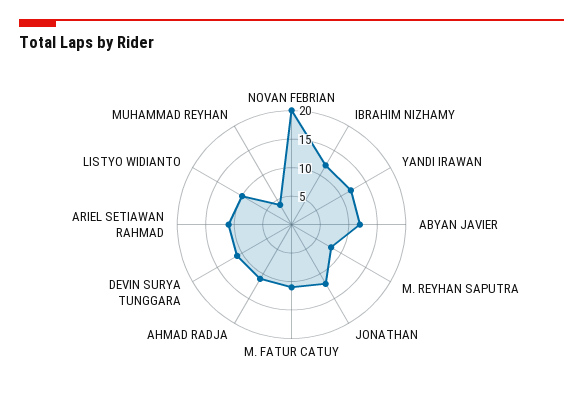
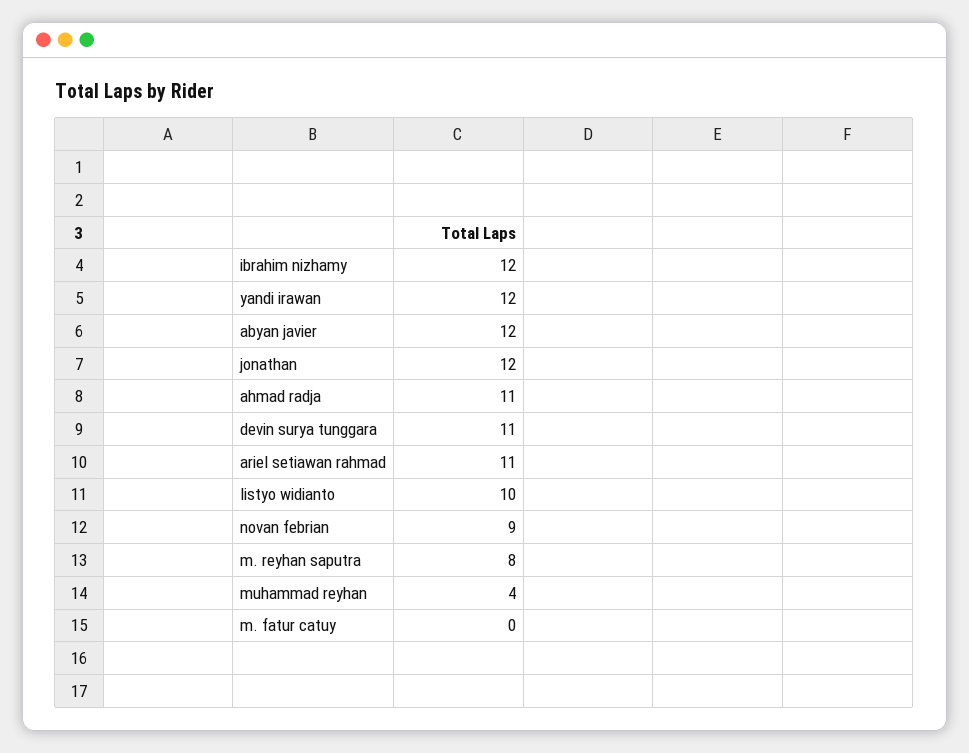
  {
-   "NOVAN FEBRIAN": 20,
+   "NOVAN FEBRIAN": 9,
    "IBRAHIM NIZHAMY": 12,
    "YANDI IRAWAN": 12,
    "ABYAN JAVIER": 12,
    "M. REYHAN SAPUTRA": 8,
    "JONATHAN": 12,
-   "M. FATUR CATUY": 10,
+   "M. FATUR CATUY": 0,
    "AHMAD RADJA": 11,
    "DEVIN SURYA TUNGGARA": 11,
    "ARIEL SETIAWAN RAHMAD": 11,
    "LISTYO WIDIANTO": 10,
    "MUHAMMAD REYHAN": 4
  }

